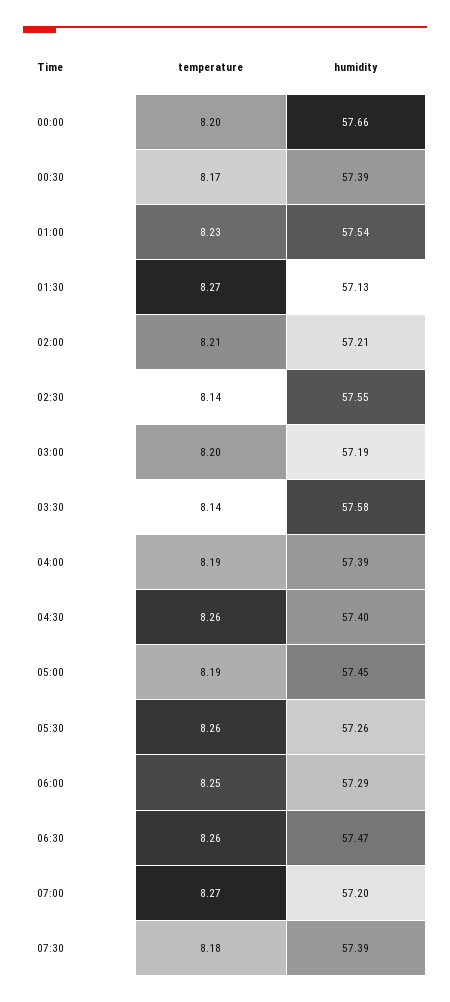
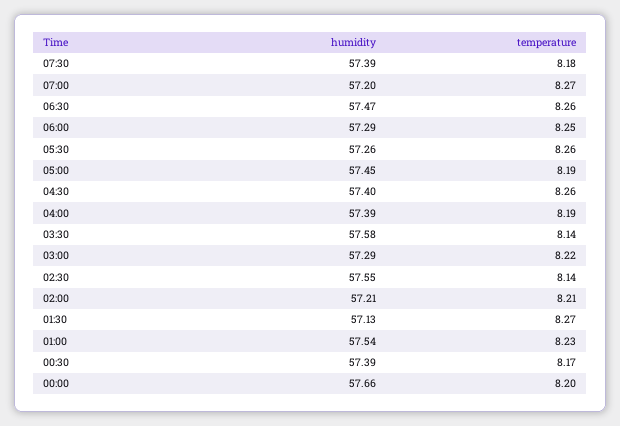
  {
    "temperature": {
      "00:00": 8.2,
      "00:30": 8.17,
      "01:00": 8.23,
      "01:30": 8.27,
      "02:00": 8.21,
      "02:30": 8.14,
-     "03:00": 8.2,
+     "03:00": 8.22,
      "03:30": 8.14,
      "04:00": 8.19,
      "04:30": 8.26,
      "05:00": 8.19,
      "05:30": 8.26,
      "06:00": 8.25,
      "06:30": 8.26,
      "07:00": 8.27,
      "07:30": 8.18
    },
    "humidity": {
      "00:00": 57.66,
      "00:30": 57.39,
      "01:00": 57.54,
      "01:30": 57.13,
      "02:00": 57.21,
      "02:30": 57.55,
-     "03:00": 57.19,
+     "03:00": 57.29,
      "03:30": 57.58,
      "04:00": 57.39,
      "04:30": 57.4,
      "05:00": 57.45,
      "05:30": 57.26,
      "06:00": 57.29,
      "06:30": 57.47,
      "07:00": 57.2,
      "07:30": 57.39
    }
  }

